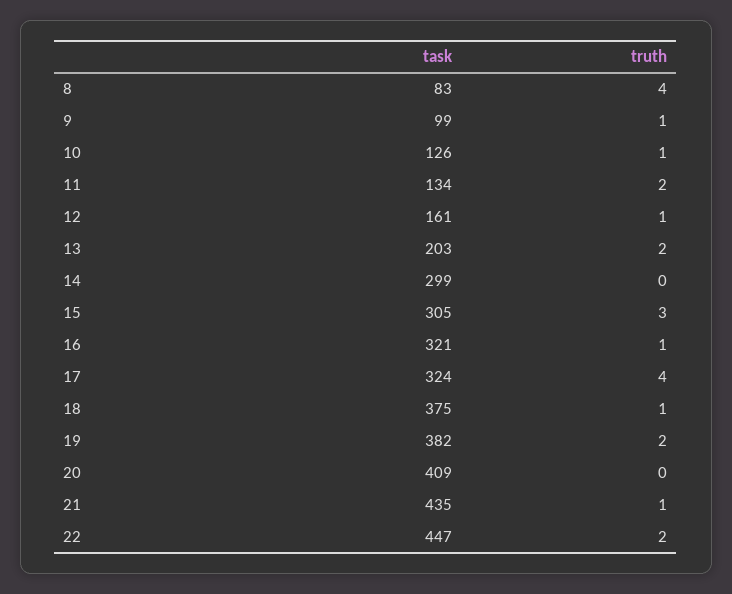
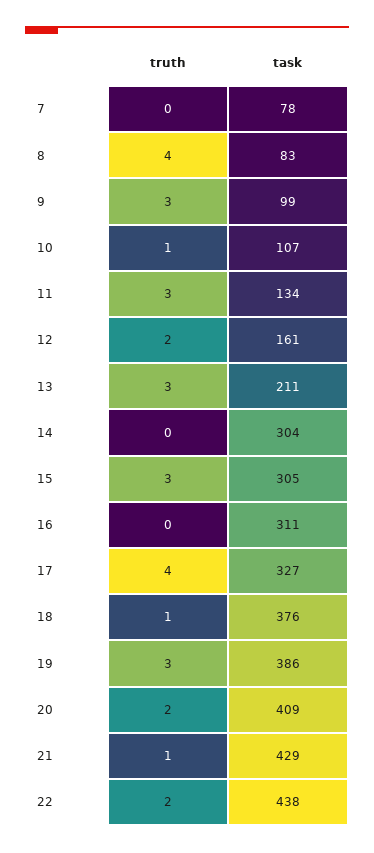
  {
    "task": {
      "8": 83,
      "9": 99,
-     "10": 126,
+     "10": 107,
      "11": 134,
      "12": 161,
-     "13": 203,
+     "13": 211,
-     "14": 299,
+     "14": 304,
      "15": 305,
-     "16": 321,
+     "16": 311,
-     "17": 324,
+     "17": 327,
-     "18": 375,
+     "18": 376,
-     "19": 382,
+     "19": 386,
      "20": 409,
-     "21": 435,
+     "21": 429,
-     "22": 447
+     "22": 438,
+     "7": 78
    },
    "truth": {
      "8": 4,
-     "9": 1,
+     "9": 3,
      "10": 1,
-     "11": 2,
+     "11": 3,
-     "12": 1,
+     "12": 2,
-     "13": 2,
+     "13": 3,
      "14": 0,
      "15": 3,
-     "16": 1,
+     "16": 0,
      "17": 4,
      "18": 1,
-     "19": 2,
+     "19": 3,
-     "20": 0,
+     "20": 2,
      "21": 1,
-     "22": 2
+     "22": 2,
+     "7": 0
    }
  }

